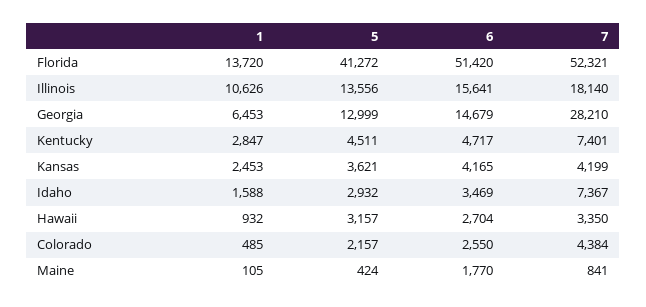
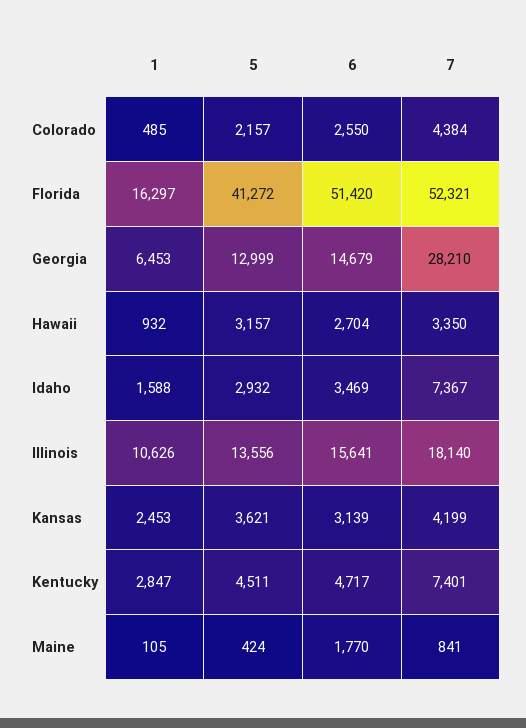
  {
    "1": {
-     "Florida": 13720,
+     "Florida": 16297,
      "Illinois": 10626,
      "Georgia": 6453,
      "Kentucky": 2847,
      "Kansas": 2453,
      "Idaho": 1588,
      "Hawaii": 932,
      "Colorado": 485,
      "Maine": 105
    },
    "5": {
      "Florida": 41272,
      "Illinois": 13556,
      "Georgia": 12999,
      "Kentucky": 4511,
      "Kansas": 3621,
      "Idaho": 2932,
      "Hawaii": 3157,
      "Colorado": 2157,
      "Maine": 424
    },
    "6": {
      "Florida": 51420,
      "Illinois": 15641,
      "Georgia": 14679,
      "Kentucky": 4717,
-     "Kansas": 4165,
+     "Kansas": 3139,
      "Idaho": 3469,
      "Hawaii": 2704,
      "Colorado": 2550,
      "Maine": 1770
    },
    "7": {
      "Florida": 52321,
      "Illinois": 18140,
      "Georgia": 28210,
      "Kentucky": 7401,
      "Kansas": 4199,
      "Idaho": 7367,
      "Hawaii": 3350,
      "Colorado": 4384,
      "Maine": 841
    }
  }

